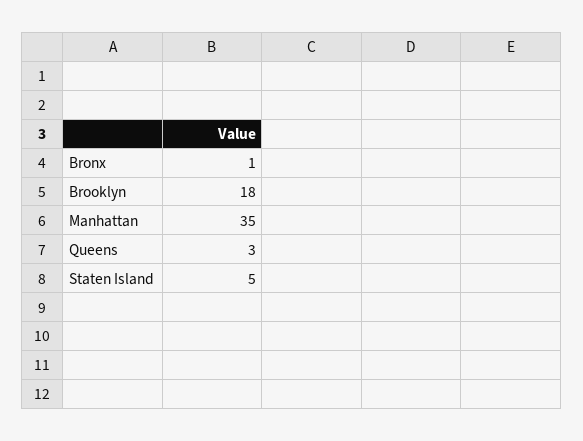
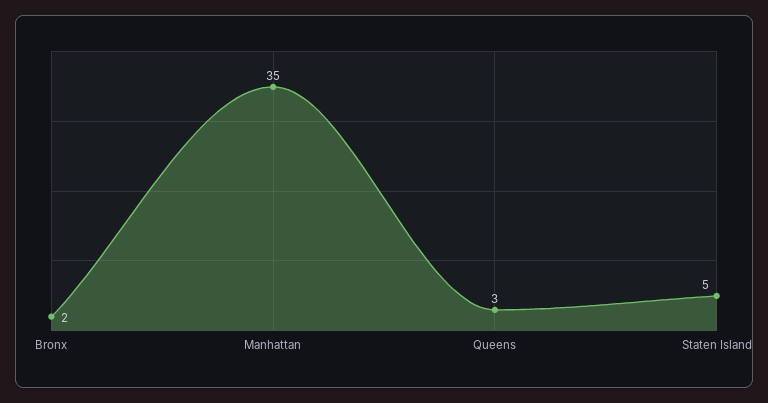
  {
-   "Bronx": 1,
+   "Bronx": 2,
-   "Brooklyn": 18,
    "Manhattan": 35,
    "Queens": 3,
    "Staten Island": 5
  }

